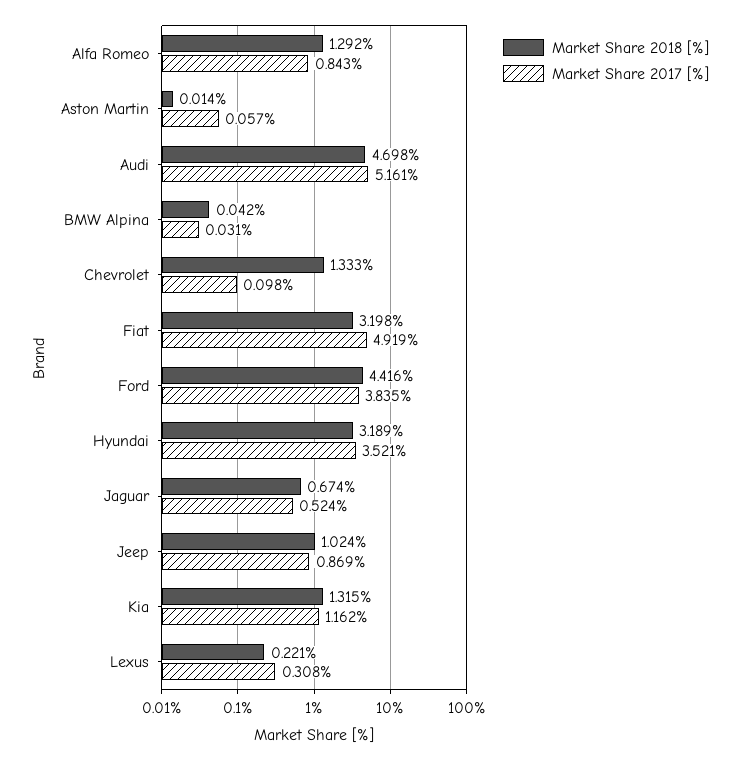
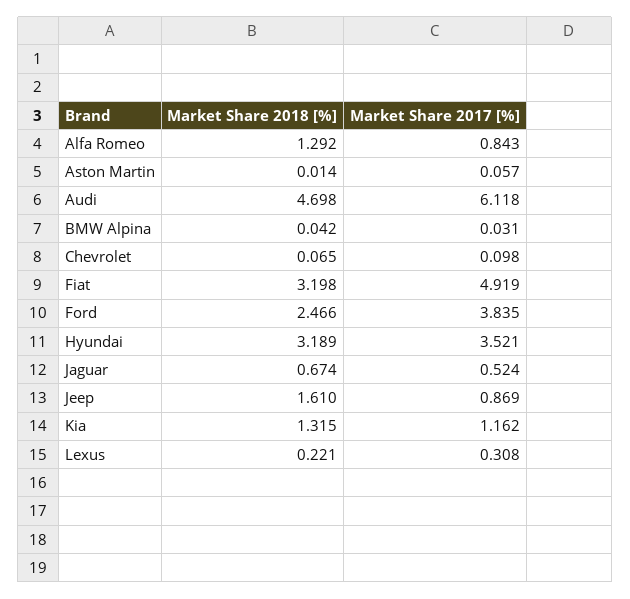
  {
    "Market Share 2018 [%]": {
      "Alfa Romeo": 1.292,
      "Aston Martin": 0.014,
      "Audi": 4.698,
      "BMW Alpina": 0.042,
-     "Chevrolet": 1.333,
+     "Chevrolet": 0.065,
      "Fiat": 3.198,
-     "Ford": 4.416,
+     "Ford": 2.466,
      "Hyundai": 3.189,
      "Jaguar": 0.674,
-     "Jeep": 1.024,
+     "Jeep": 1.61,
      "Kia": 1.315,
      "Lexus": 0.221
    },
    "Market Share 2017 [%]": {
      "Alfa Romeo": 0.843,
      "Aston Martin": 0.057,
-     "Audi": 5.161,
+     "Audi": 6.118,
      "BMW Alpina": 0.031,
      "Chevrolet": 0.098,
      "Fiat": 4.919,
      "Ford": 3.835,
      "Hyundai": 3.521,
      "Jaguar": 0.524,
      "Jeep": 0.869,
      "Kia": 1.162,
      "Lexus": 0.308
    }
  }

